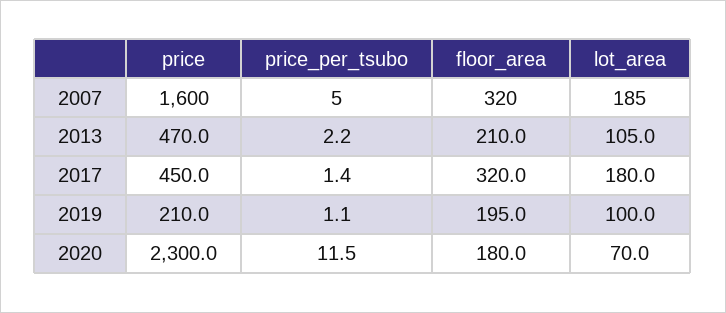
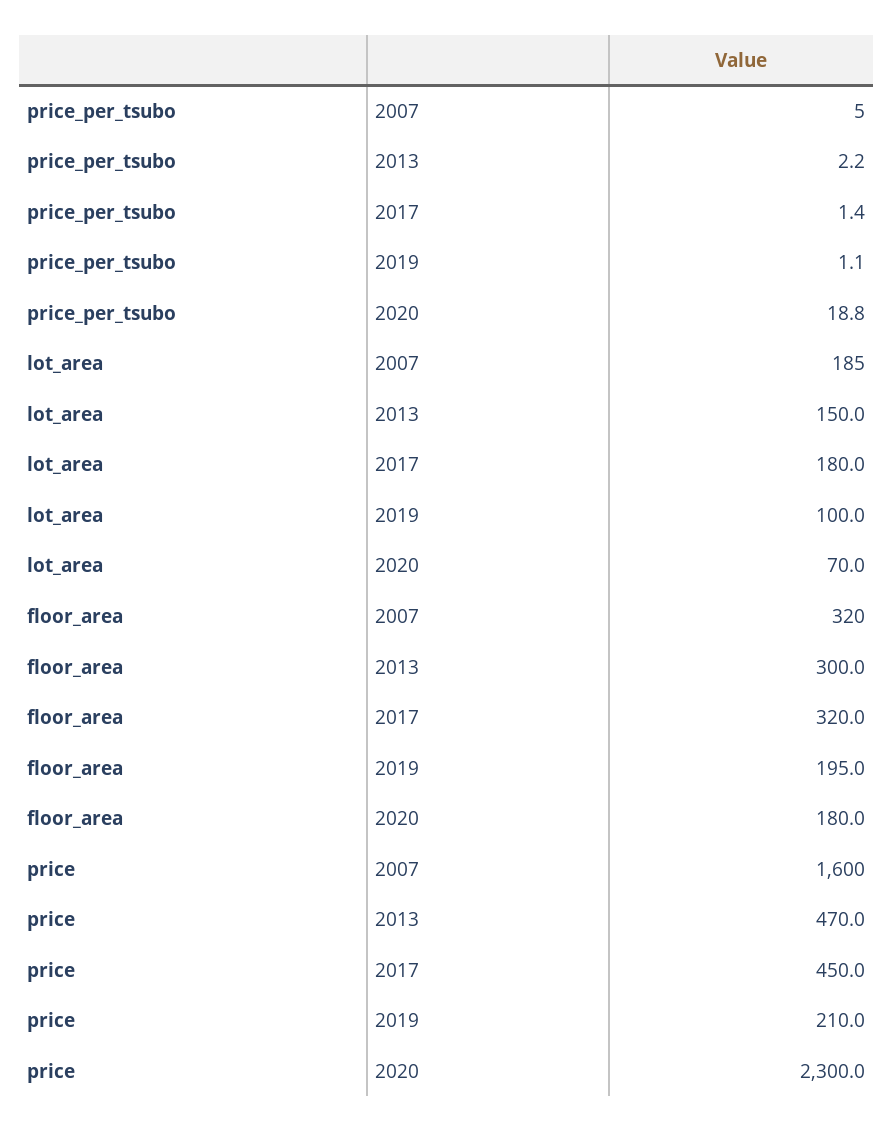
  {
    "price": {
      "2007": 1600,
      "2013": 470,
      "2017": 450,
      "2019": 210,
      "2020": 2300
    },
    "price_per_tsubo": {
      "2007": 5,
      "2013": 2.2,
      "2017": 1.4,
      "2019": 1.1,
-     "2020": 11.5
+     "2020": 18.8
    },
    "floor_area": {
      "2007": 320,
-     "2013": 210,
+     "2013": 300,
      "2017": 320,
      "2019": 195,
      "2020": 180
    },
    "lot_area": {
      "2007": 185,
-     "2013": 105,
+     "2013": 150,
      "2017": 180,
      "2019": 100,
      "2020": 70
    }
  }

